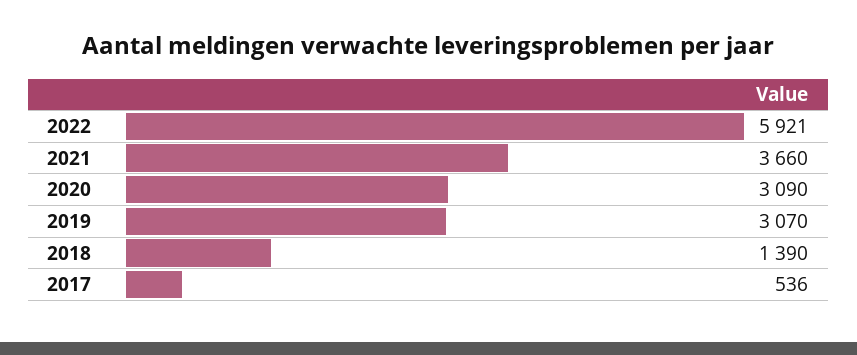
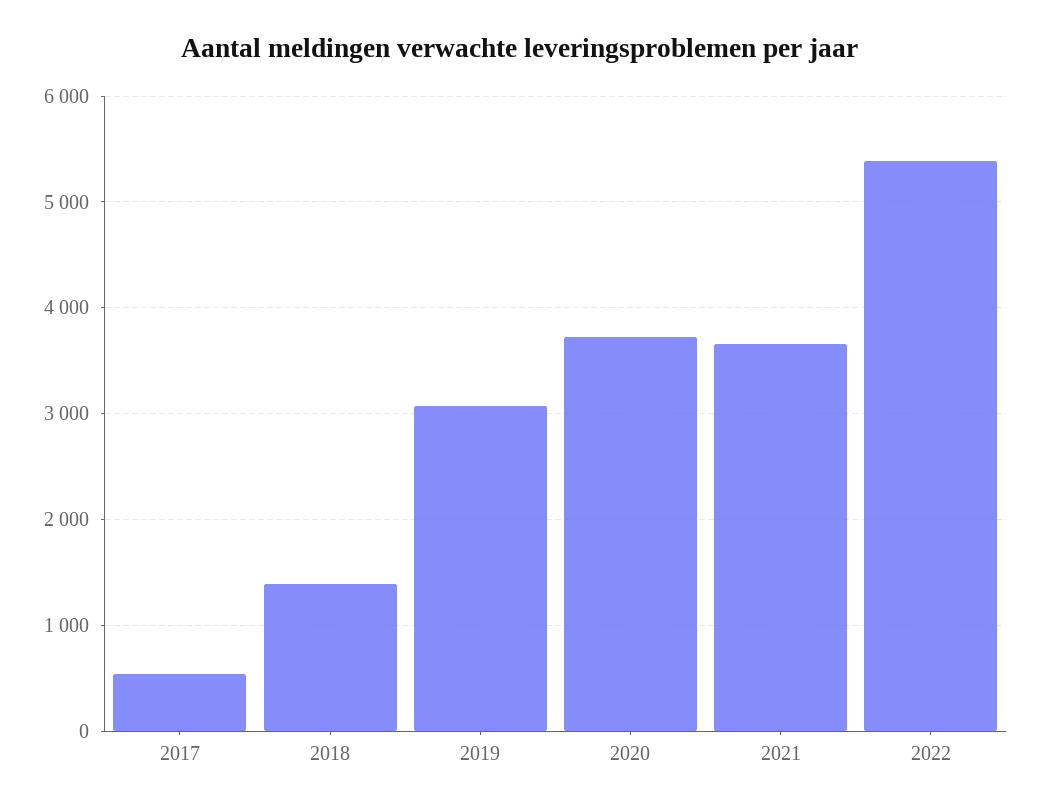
  {
-   "2022": 5921,
+   "2022": 5400,
    "2021": 3660,
-   "2020": 3090,
+   "2020": 3700,
    "2019": 3070,
    "2018": 1390,
    "2017": 536
  }

